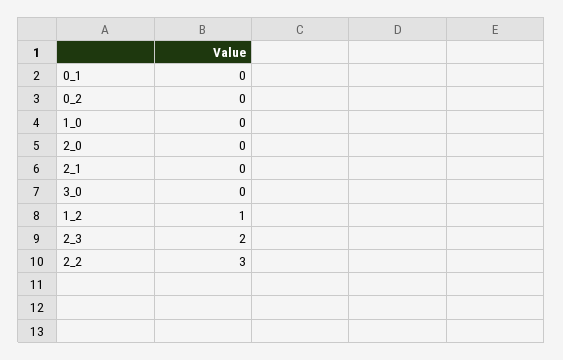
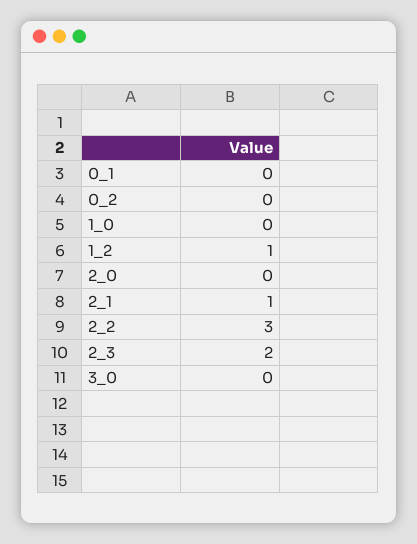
  {
    "0_1": 0,
    "0_2": 0,
    "1_0": 0,
    "2_0": 0,
-   "2_1": 0,
+   "2_1": 1,
    "3_0": 0,
    "1_2": 1,
    "2_3": 2,
    "2_2": 3
  }

